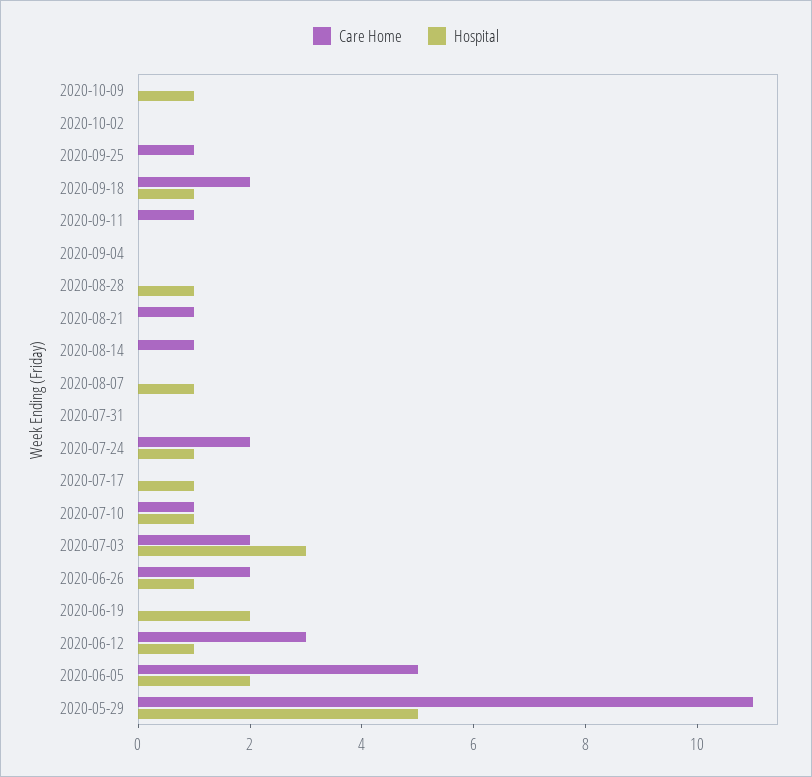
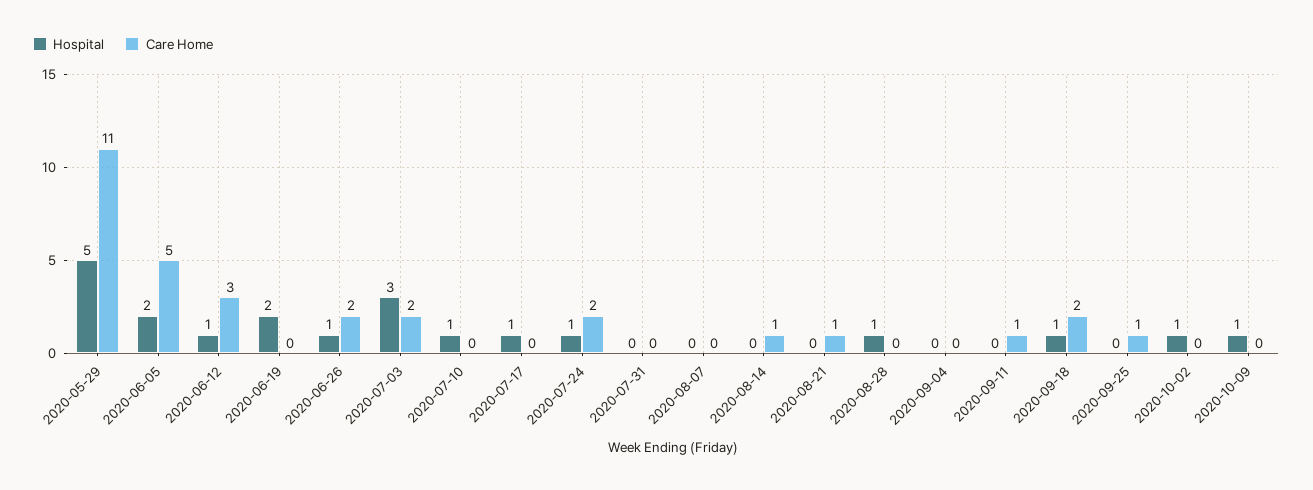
  {
    "Care Home": {
      "2020-10-09": 0,
      "2020-10-02": 0,
      "2020-09-25": 1,
      "2020-09-18": 2,
      "2020-09-11": 1,
      "2020-09-04": 0,
      "2020-08-28": 0,
      "2020-08-21": 1,
      "2020-08-14": 1,
      "2020-08-07": 0,
      "2020-07-31": 0,
      "2020-07-24": 2,
      "2020-07-17": 0,
-     "2020-07-10": 1,
+     "2020-07-10": 0,
      "2020-07-03": 2,
      "2020-06-26": 2,
      "2020-06-19": 0,
      "2020-06-12": 3,
      "2020-06-05": 5,
      "2020-05-29": 11
    },
    "Hospital": {
      "2020-10-09": 1,
-     "2020-10-02": 0,
+     "2020-10-02": 1,
      "2020-09-25": 0,
      "2020-09-18": 1,
      "2020-09-11": 0,
      "2020-09-04": 0,
      "2020-08-28": 1,
      "2020-08-21": 0,
      "2020-08-14": 0,
-     "2020-08-07": 1,
+     "2020-08-07": 0,
      "2020-07-31": 0,
      "2020-07-24": 1,
      "2020-07-17": 1,
      "2020-07-10": 1,
      "2020-07-03": 3,
      "2020-06-26": 1,
      "2020-06-19": 2,
      "2020-06-12": 1,
      "2020-06-05": 2,
      "2020-05-29": 5
    }
  }

